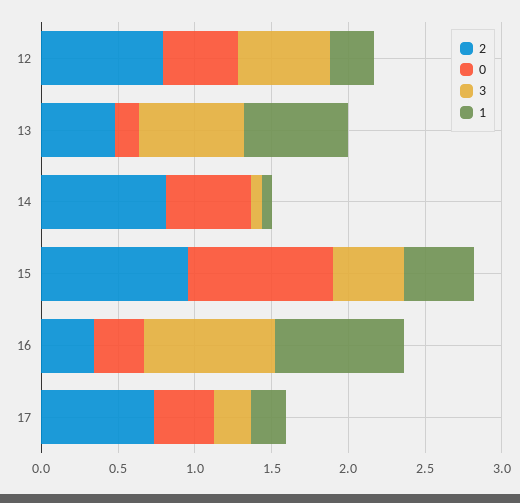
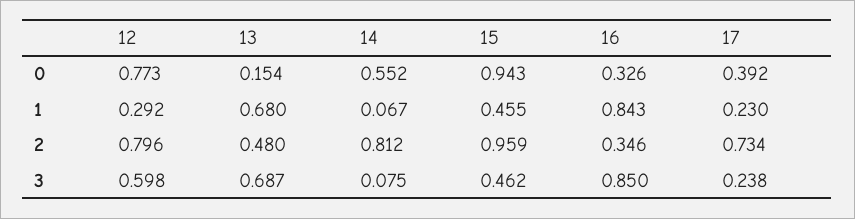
  {
    "2": {
      "12": 0.796,
      "13": 0.48,
      "14": 0.812,
      "15": 0.959,
      "16": 0.346,
      "17": 0.734
    },
    "0": {
-     "12": 0.5,
+     "12": 0.773,
      "13": 0.154,
      "14": 0.552,
      "15": 0.943,
      "16": 0.326,
      "17": 0.392
    },
    "3": {
      "12": 0.598,
      "13": 0.687,
      "14": 0.075,
      "15": 0.462,
      "16": 0.85,
      "17": 0.238
    },
    "1": {
      "12": 0.292,
      "13": 0.68,
      "14": 0.067,
      "15": 0.455,
      "16": 0.843,
      "17": 0.23
    }
  }

